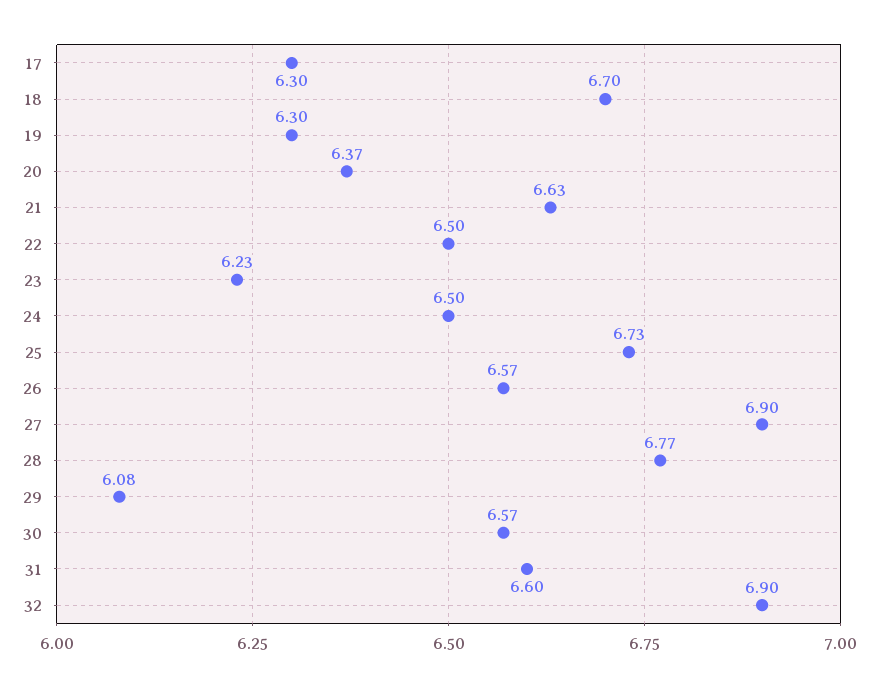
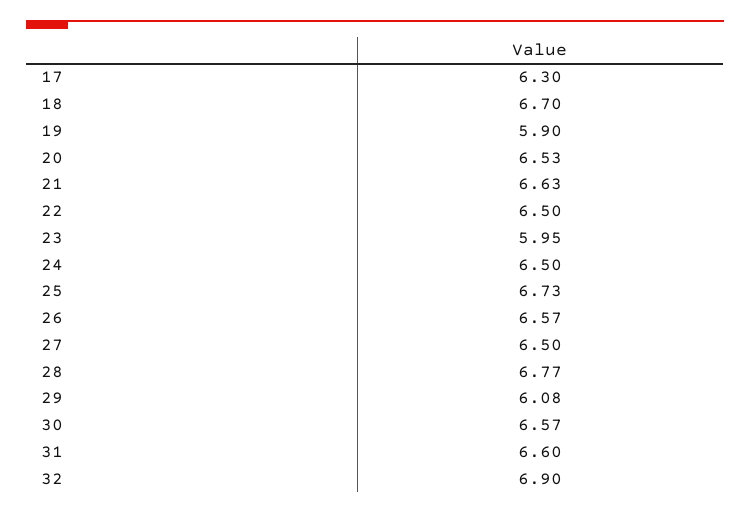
  {
    "17": 6.3,
    "18": 6.7,
-   "19": 6.3,
+   "19": 5.9,
-   "20": 6.37,
+   "20": 6.53,
    "21": 6.63,
    "22": 6.5,
-   "23": 6.23,
+   "23": 5.95,
    "24": 6.5,
    "25": 6.73,
    "26": 6.57,
-   "27": 6.9,
+   "27": 6.5,
    "28": 6.77,
    "29": 6.08,
    "30": 6.57,
    "31": 6.6,
    "32": 6.9
  }

